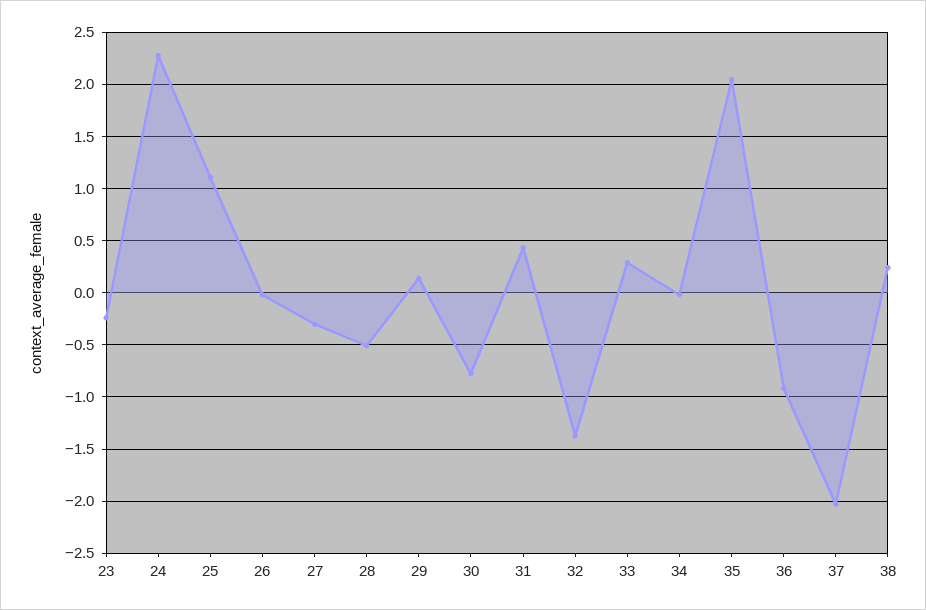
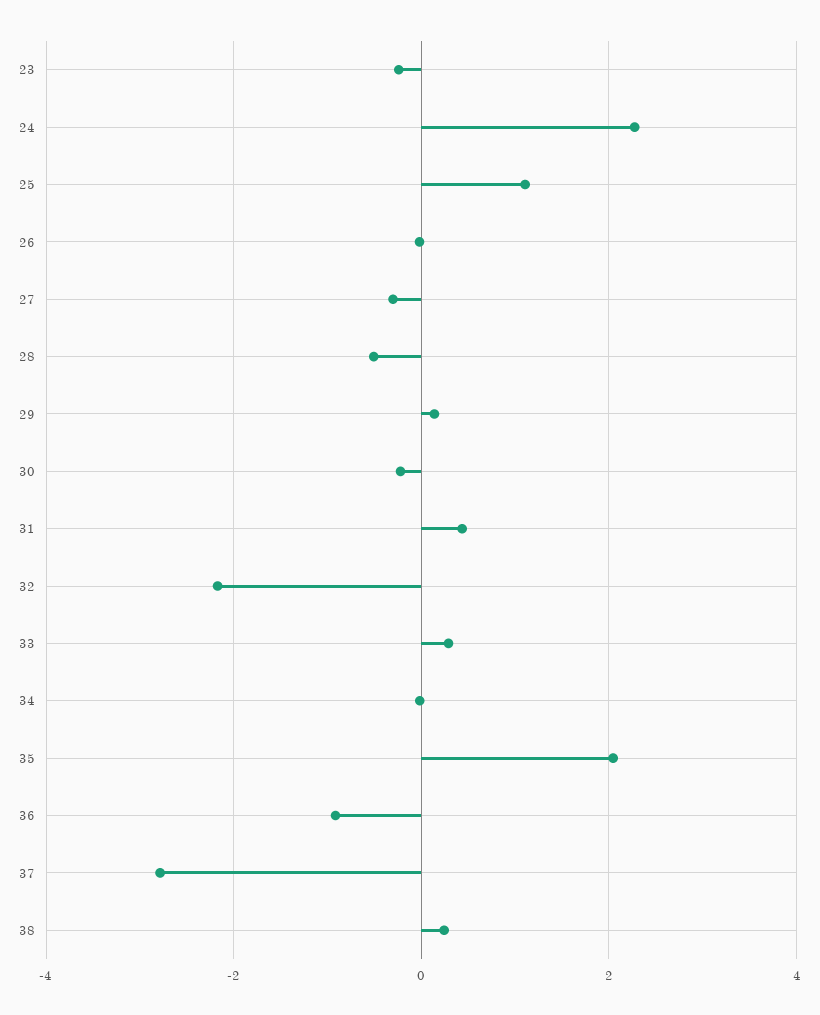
  {
    "23": -0.2,
    "24": 2.3,
    "25": 1.1,
    "26": 0,
    "27": -0.3,
    "28": -0.5,
    "29": 0.1,
-   "30": -0.8,
+   "30": -0.2,
    "31": 0.4,
-   "32": -1.4,
+   "32": -2.2,
    "33": 0.3,
    "34": 0,
    "35": 2,
    "36": -0.9,
-   "37": -2,
+   "37": -2.8,
    "38": 0.2
  }

